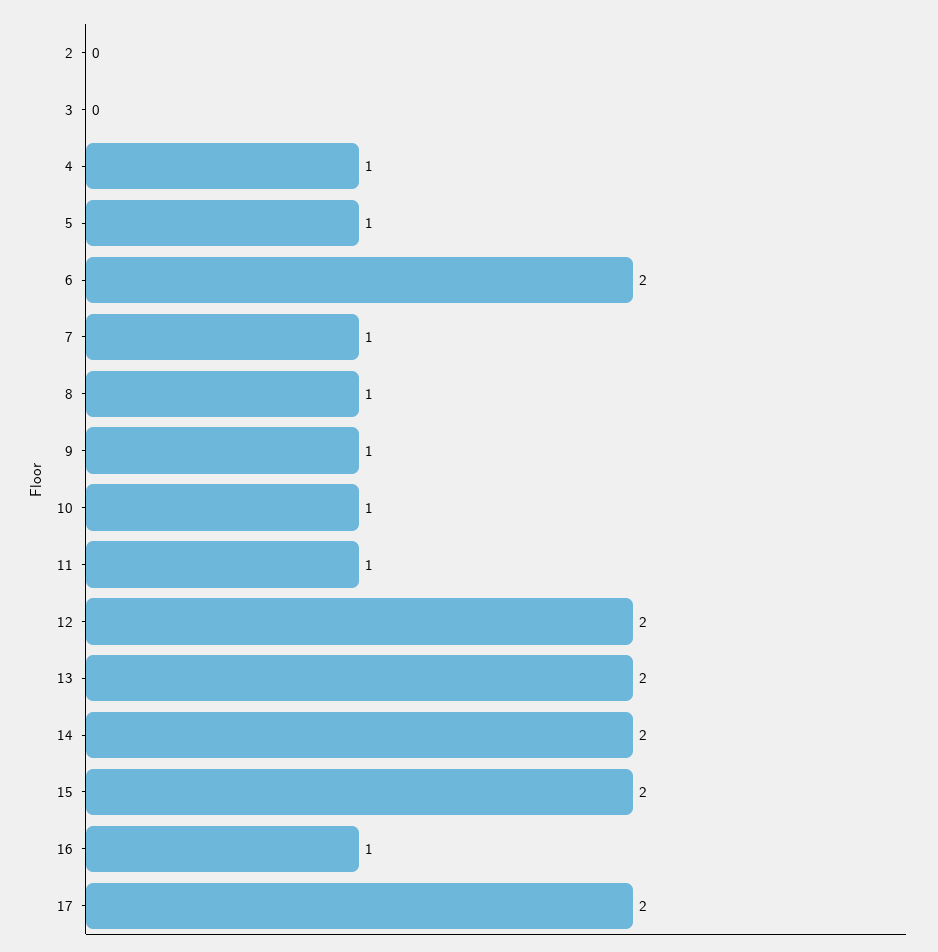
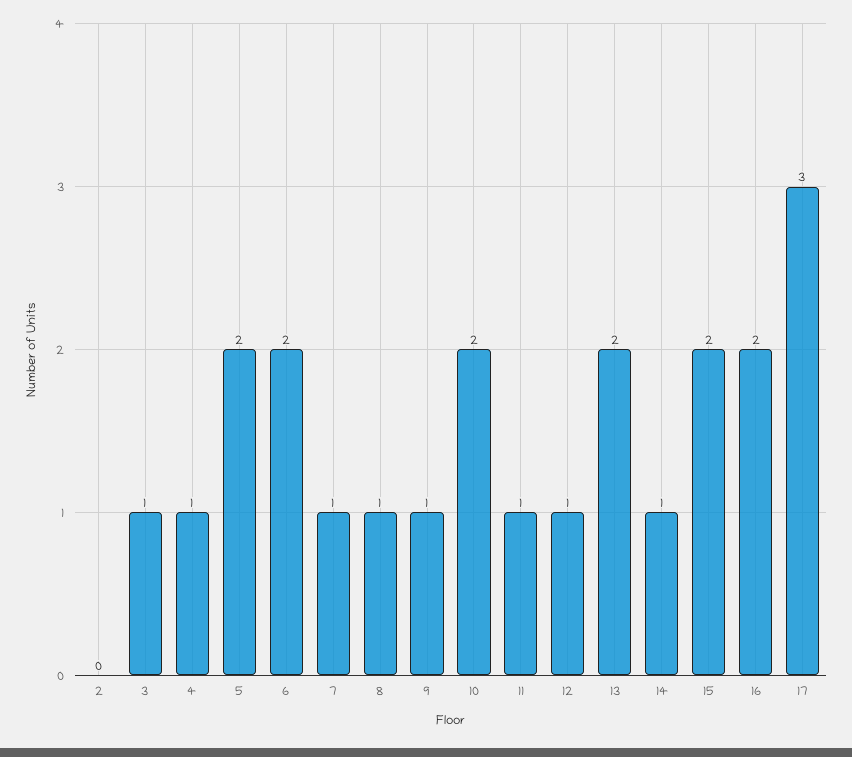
  {
    "2": 0,
-   "3": 0,
+   "3": 1,
    "4": 1,
-   "5": 1,
+   "5": 2,
    "6": 2,
    "7": 1,
    "8": 1,
    "9": 1,
-   "10": 1,
+   "10": 2,
    "11": 1,
-   "12": 2,
+   "12": 1,
    "13": 2,
-   "14": 2,
+   "14": 1,
    "15": 2,
-   "16": 1,
+   "16": 2,
-   "17": 2
+   "17": 3
  }

